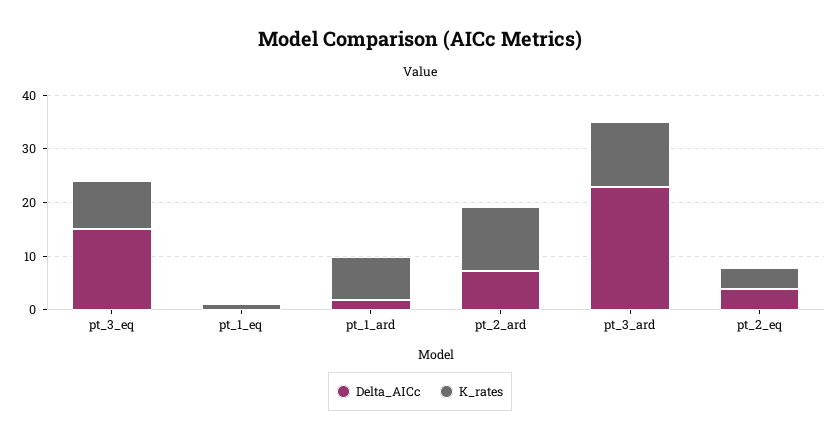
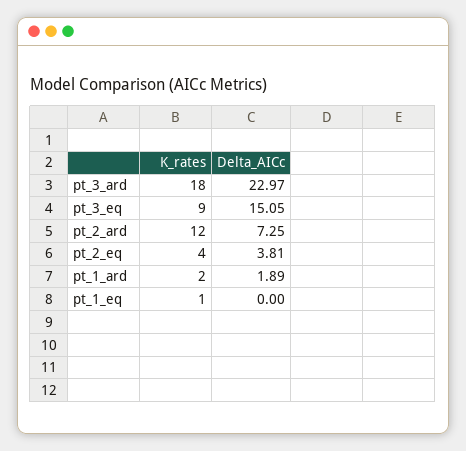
  {
    "Delta_AICc": {
      "pt_3_eq": 15.05,
      "pt_1_eq": 0,
      "pt_1_ard": 1.89,
      "pt_2_ard": 7.25,
      "pt_3_ard": 22.97,
      "pt_2_eq": 3.81
    },
    "K_rates": {
      "pt_3_eq": 9,
      "pt_1_eq": 1,
-     "pt_1_ard": 8,
+     "pt_1_ard": 2,
      "pt_2_ard": 12,
-     "pt_3_ard": 12,
+     "pt_3_ard": 18,
      "pt_2_eq": 4
    }
  }

